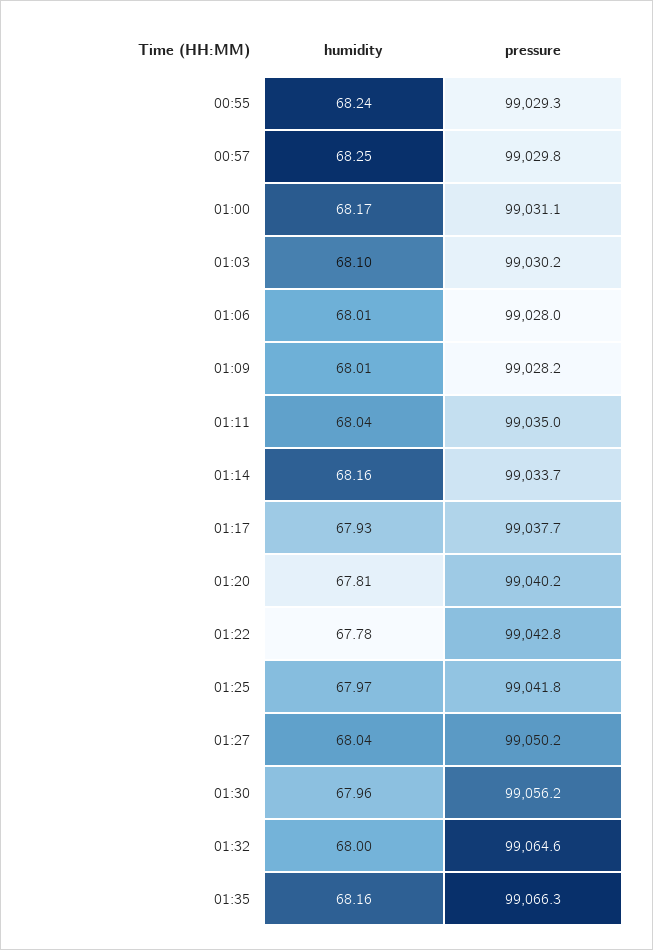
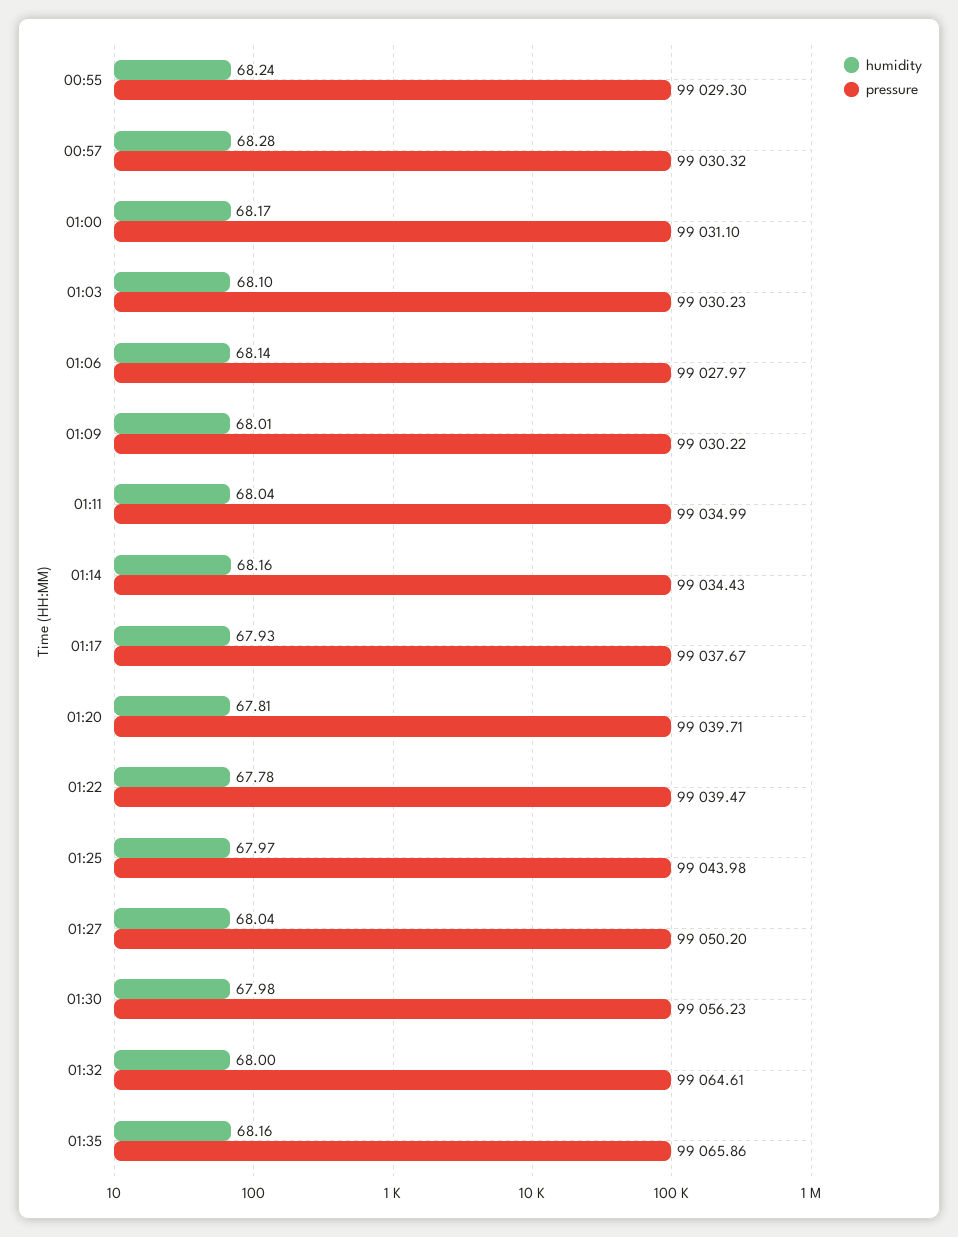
  {
    "humidity": {
      "00:55": 68.24,
-     "00:57": 68.25,
+     "00:57": 68.28,
      "01:00": 68.17,
      "01:03": 68.1,
-     "01:06": 68.01,
+     "01:06": 68.14,
      "01:09": 68.01,
      "01:11": 68.04,
      "01:14": 68.16,
      "01:17": 67.93,
      "01:20": 67.81,
      "01:22": 67.78,
      "01:25": 67.97,
      "01:27": 68.04,
-     "01:30": 67.96,
+     "01:30": 67.98,
      "01:32": 68,
      "01:35": 68.16
    },
    "pressure": {
      "00:55": 99029.3,
-     "00:57": 99029.8,
+     "00:57": 99030.32,
      "01:00": 99031.1,
      "01:03": 99030.23,
      "01:06": 99027.97,
-     "01:09": 99028.2,
+     "01:09": 99030.22,
      "01:11": 99034.99,
-     "01:14": 99033.7,
+     "01:14": 99034.43,
      "01:17": 99037.67,
-     "01:20": 99040.2,
+     "01:20": 99039.71,
-     "01:22": 99042.8,
+     "01:22": 99039.47,
-     "01:25": 99041.8,
+     "01:25": 99043.98,
      "01:27": 99050.2,
      "01:30": 99056.23,
      "01:32": 99064.61,
-     "01:35": 99066.3
+     "01:35": 99065.86
    }
  }

